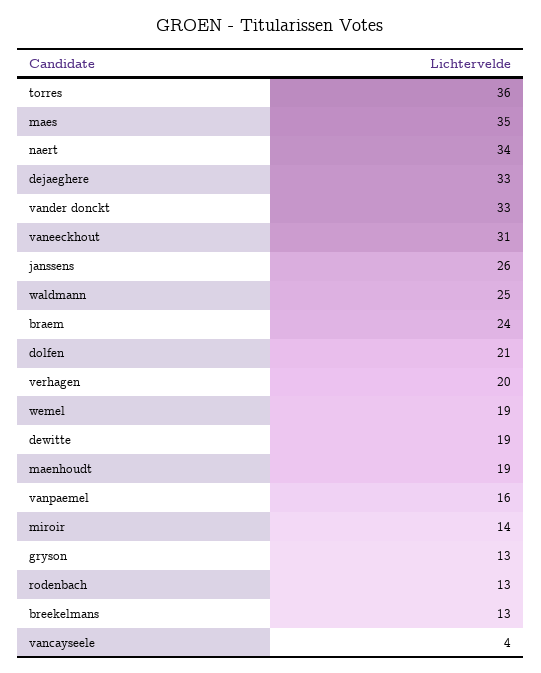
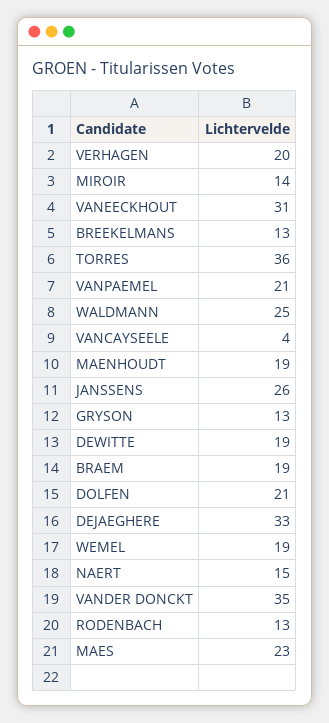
  {
    "torres": 36,
-   "maes": 35,
+   "maes": 23,
-   "naert": 34,
+   "naert": 15,
    "dejaeghere": 33,
-   "vander donckt": 33,
+   "vander donckt": 35,
    "vaneeckhout": 31,
    "janssens": 26,
    "waldmann": 25,
-   "braem": 24,
+   "braem": 19,
    "dolfen": 21,
    "verhagen": 20,
    "wemel": 19,
    "dewitte": 19,
    "maenhoudt": 19,
-   "vanpaemel": 16,
+   "vanpaemel": 21,
    "miroir": 14,
    "gryson": 13,
    "rodenbach": 13,
    "breekelmans": 13,
    "vancayseele": 4
  }

